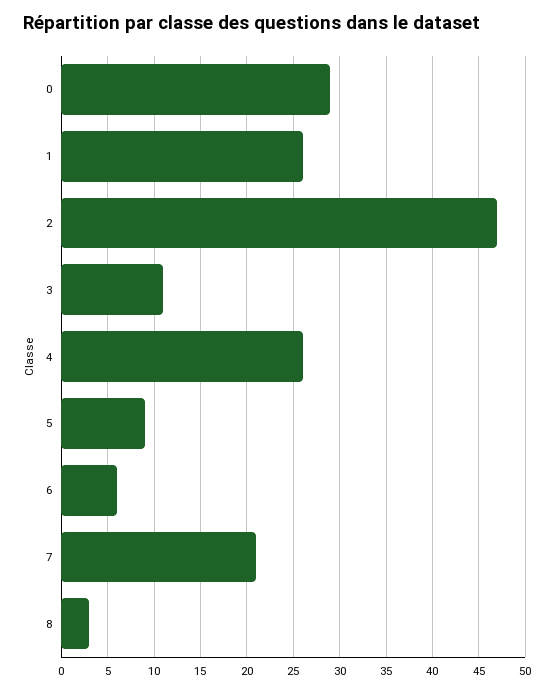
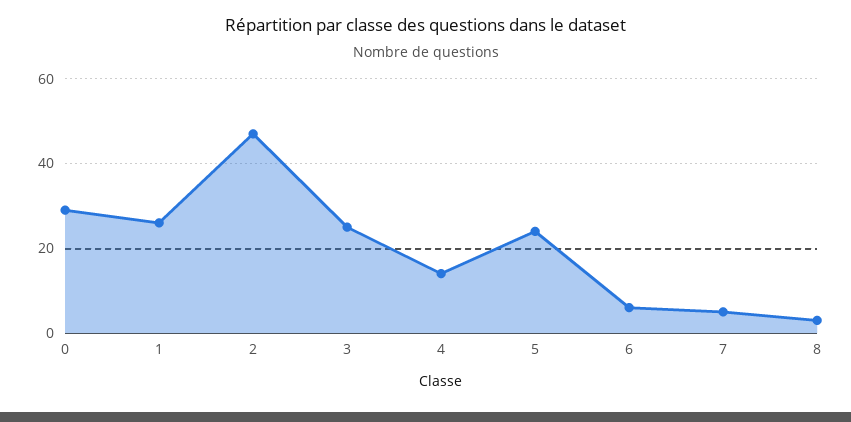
  {
    "0": 29,
    "1": 26,
    "2": 47,
-   "3": 11,
+   "3": 25,
-   "4": 26,
+   "4": 15,
-   "5": 9,
+   "5": 25,
    "6": 6,
-   "7": 21,
+   "7": 5,
    "8": 3
  }

